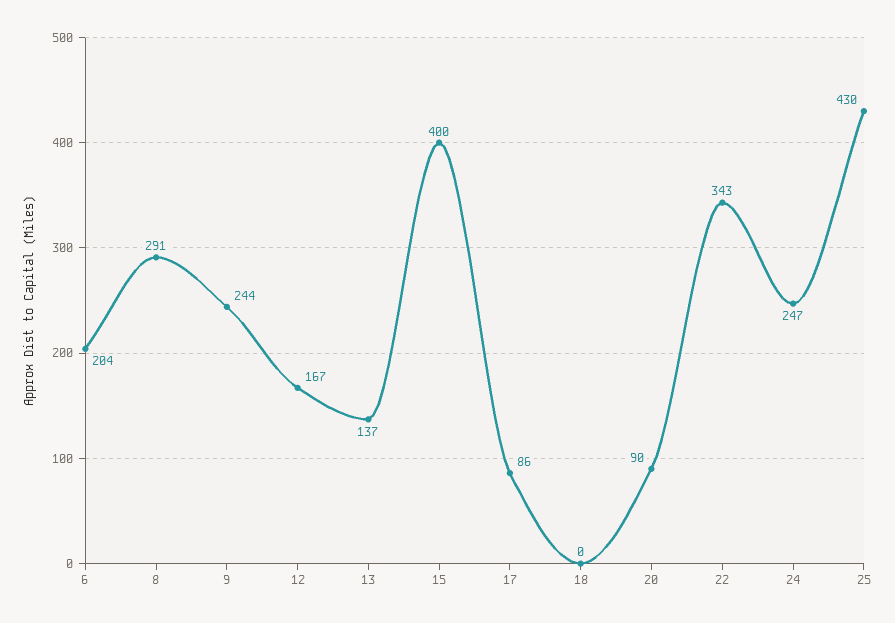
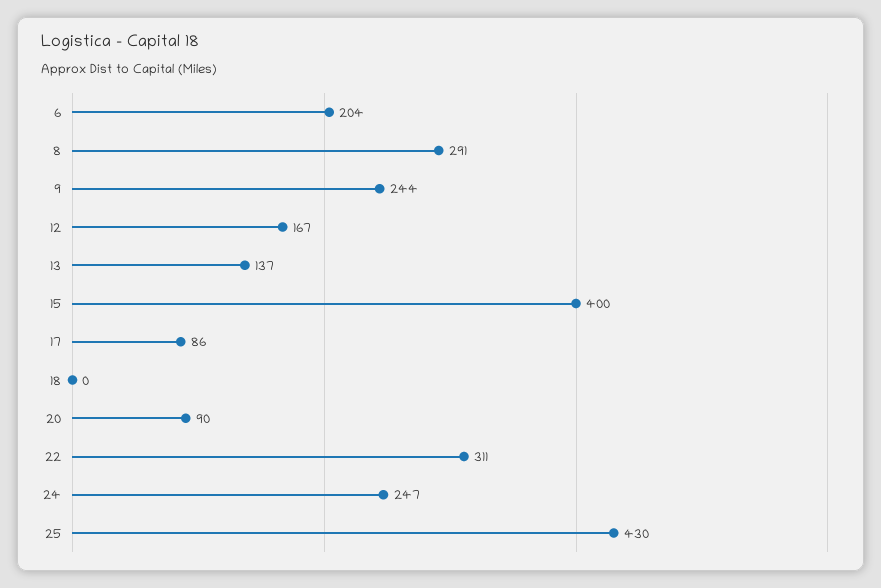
  {
    "6": 204,
    "8": 291,
    "9": 244,
    "12": 167,
    "13": 137,
    "15": 400,
    "17": 86,
    "18": 0,
    "20": 90,
-   "22": 343,
+   "22": 311,
    "24": 247,
    "25": 430
  }

